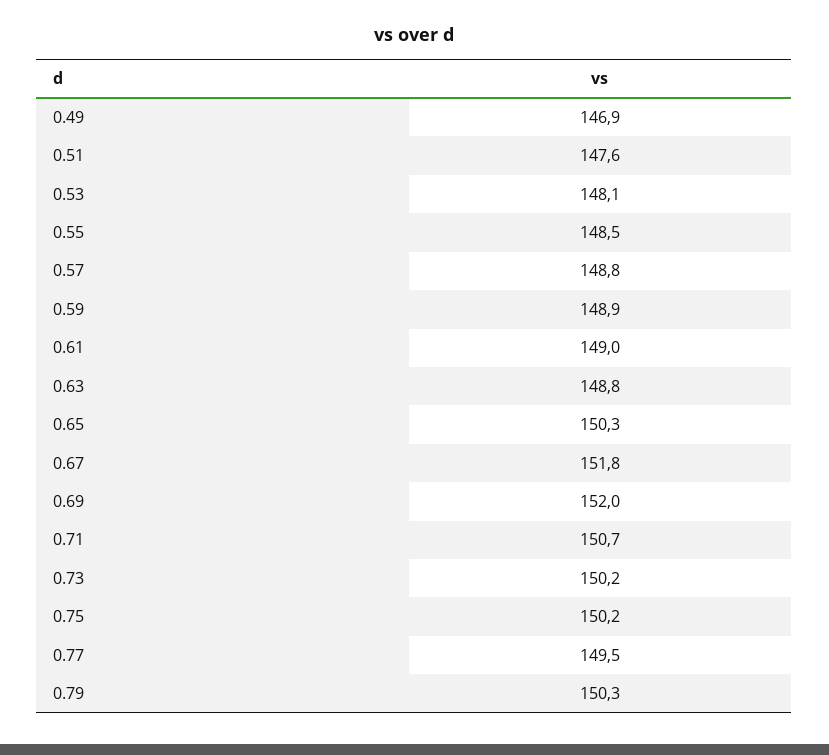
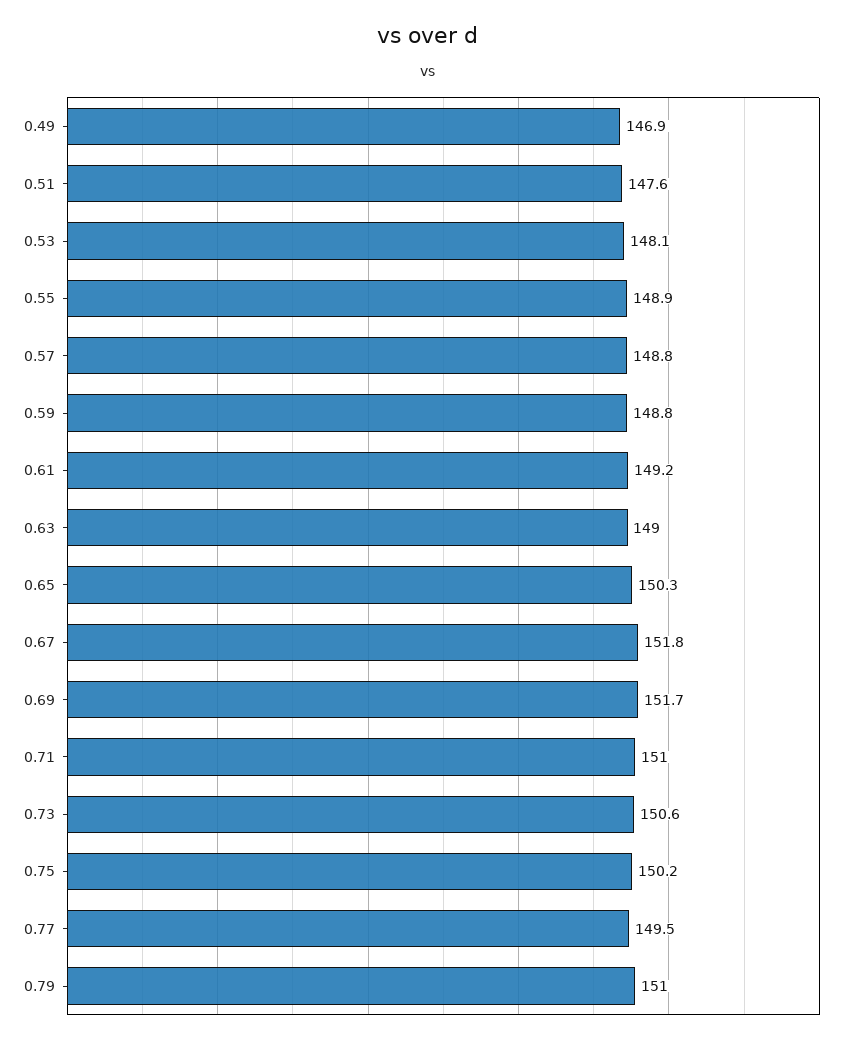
  {
    "0.49": 146.9,
    "0.51": 147.6,
    "0.53": 148.1,
-   "0.55": 148.5,
+   "0.55": 148.9,
    "0.57": 148.8,
-   "0.59": 148.9,
+   "0.59": 148.8,
-   "0.61": 149,
+   "0.61": 149.2,
-   "0.63": 148.8,
+   "0.63": 149,
    "0.65": 150.3,
    "0.67": 151.8,
-   "0.69": 152,
+   "0.69": 151.7,
-   "0.71": 150.7,
+   "0.71": 151,
-   "0.73": 150.2,
+   "0.73": 150.6,
    "0.75": 150.2,
    "0.77": 149.5,
-   "0.79": 150.3
+   "0.79": 151
  }

